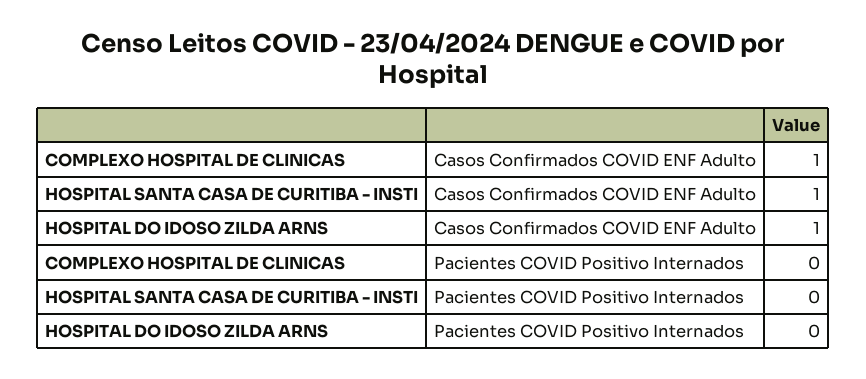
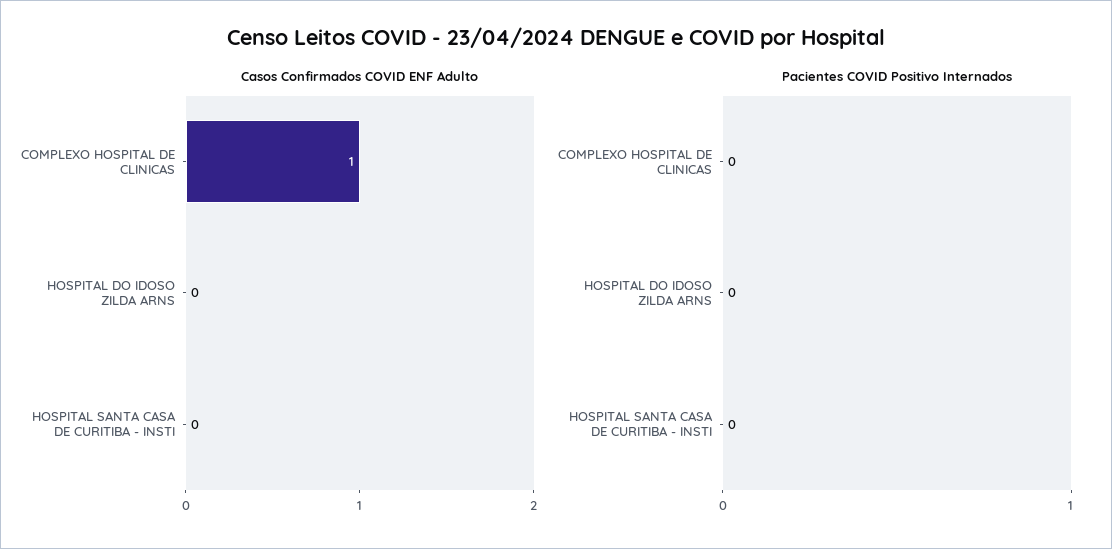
  {
    "Casos Confirmados COVID ENF Adulto": {
      "COMPLEXO HOSPITAL DE CLINICAS": 1,
-     "HOSPITAL SANTA CASA DE CURITIBA - INSTI": 1,
+     "HOSPITAL SANTA CASA DE CURITIBA - INSTI": 0,
-     "HOSPITAL DO IDOSO ZILDA ARNS": 1
+     "HOSPITAL DO IDOSO ZILDA ARNS": 0
    },
    "Pacientes COVID Positivo Internados": {
      "COMPLEXO HOSPITAL DE CLINICAS": 0,
      "HOSPITAL SANTA CASA DE CURITIBA - INSTI": 0,
      "HOSPITAL DO IDOSO ZILDA ARNS": 0
    }
  }

